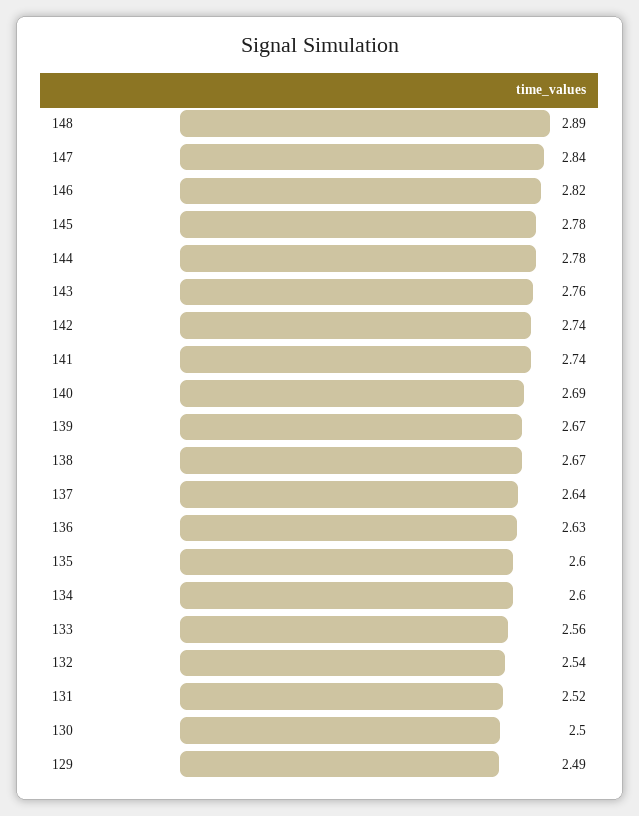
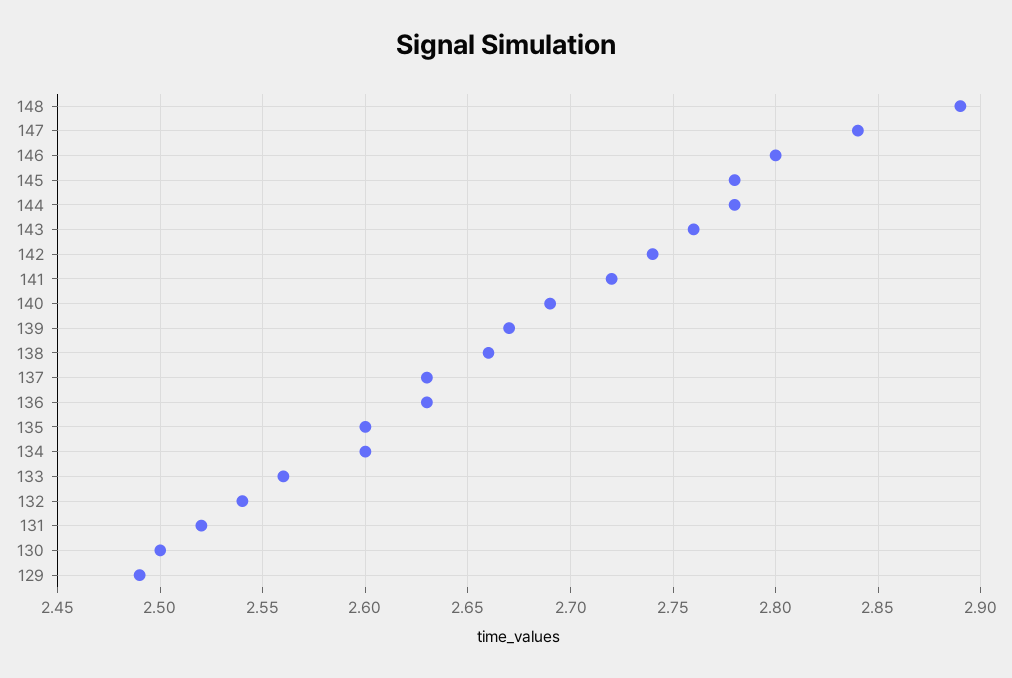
  {
    "148": 2.89,
    "147": 2.84,
-   "146": 2.82,
+   "146": 2.8,
    "145": 2.78,
    "144": 2.78,
    "143": 2.76,
    "142": 2.74,
-   "141": 2.74,
+   "141": 2.72,
    "140": 2.69,
    "139": 2.67,
-   "138": 2.67,
+   "138": 2.66,
-   "137": 2.64,
+   "137": 2.63,
    "136": 2.63,
    "135": 2.6,
    "134": 2.6,
    "133": 2.56,
    "132": 2.54,
    "131": 2.52,
    "130": 2.5,
    "129": 2.49
  }

